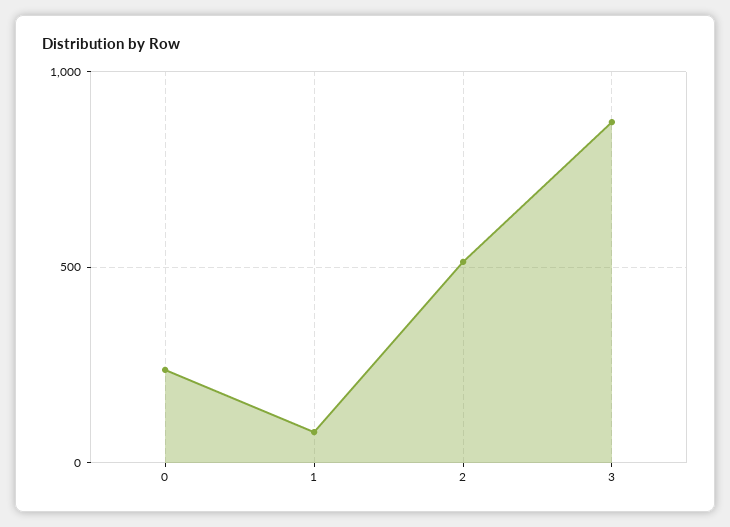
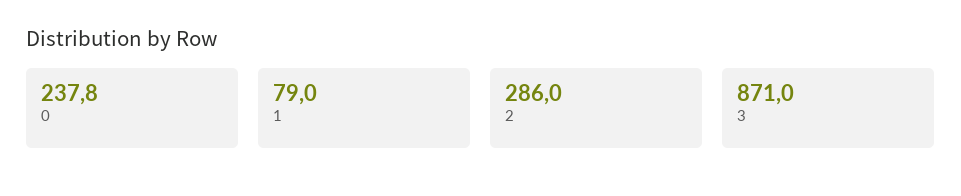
  {
    "0": 237.8,
    "1": 79,
-   "2": 500,
+   "2": 286,
    "3": 871
  }

